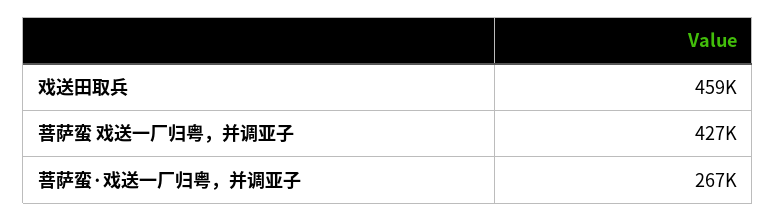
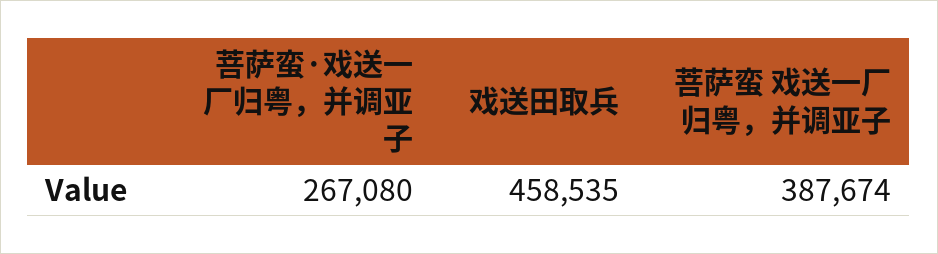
  {
    "戏送田取兵": 458535,
-   "菩萨蛮 戏送一厂归粤，并调亚子": 427000,
+   "菩萨蛮 戏送一厂归粤，并调亚子": 387674,
    "菩萨蛮·戏送一厂归粤，并调亚子": 267080
  }

